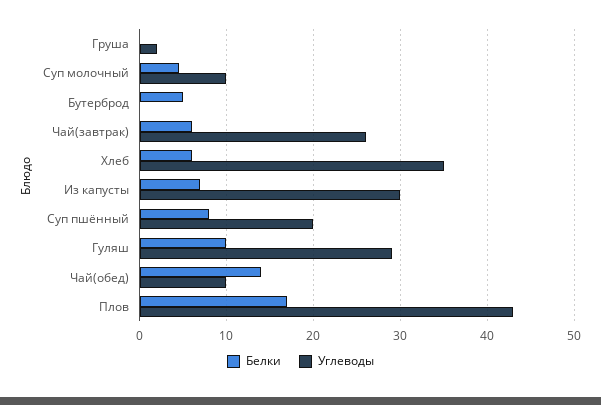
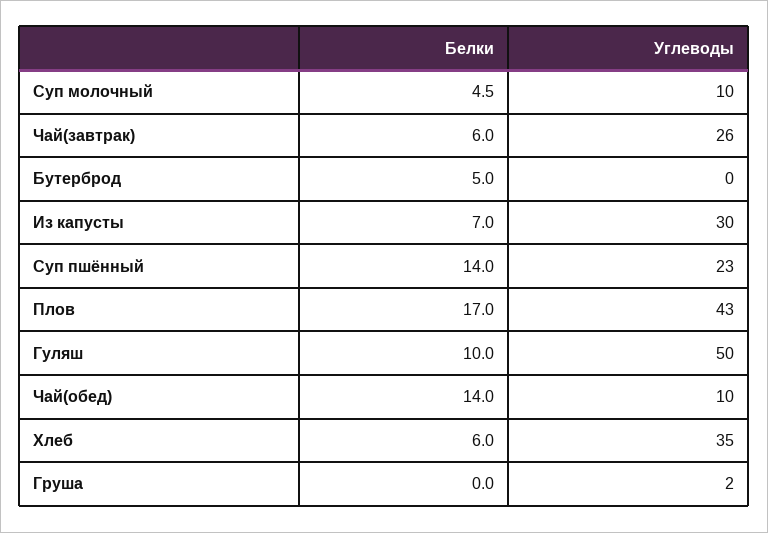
  {
    "Белки": {
      "Груша": 0,
      "Суп молочный": 4.5,
      "Бутерброд": 5,
      "Чай(завтрак)": 6,
      "Хлеб": 6,
      "Из капусты": 7,
-     "Суп пшённый": 8,
+     "Суп пшённый": 14,
      "Гуляш": 10,
      "Чай(обед)": 14,
      "Плов": 17
    },
    "Углеводы": {
      "Груша": 2,
      "Суп молочный": 10,
      "Бутерброд": 0,
      "Чай(завтрак)": 26,
      "Хлеб": 35,
      "Из капусты": 30,
-     "Суп пшённый": 20,
+     "Суп пшённый": 23,
-     "Гуляш": 29,
+     "Гуляш": 50,
      "Чай(обед)": 10,
      "Плов": 43
    }
  }

